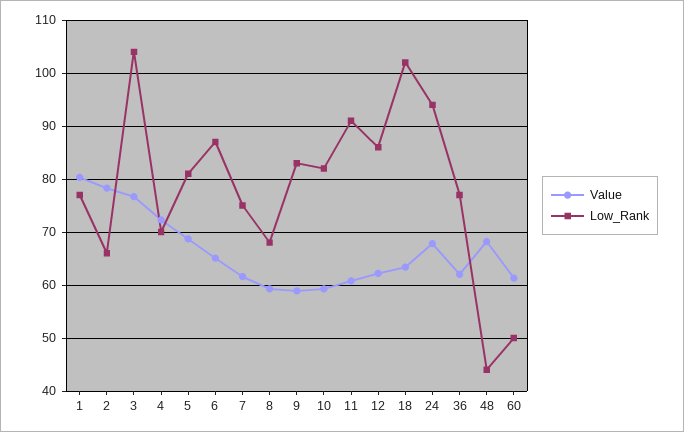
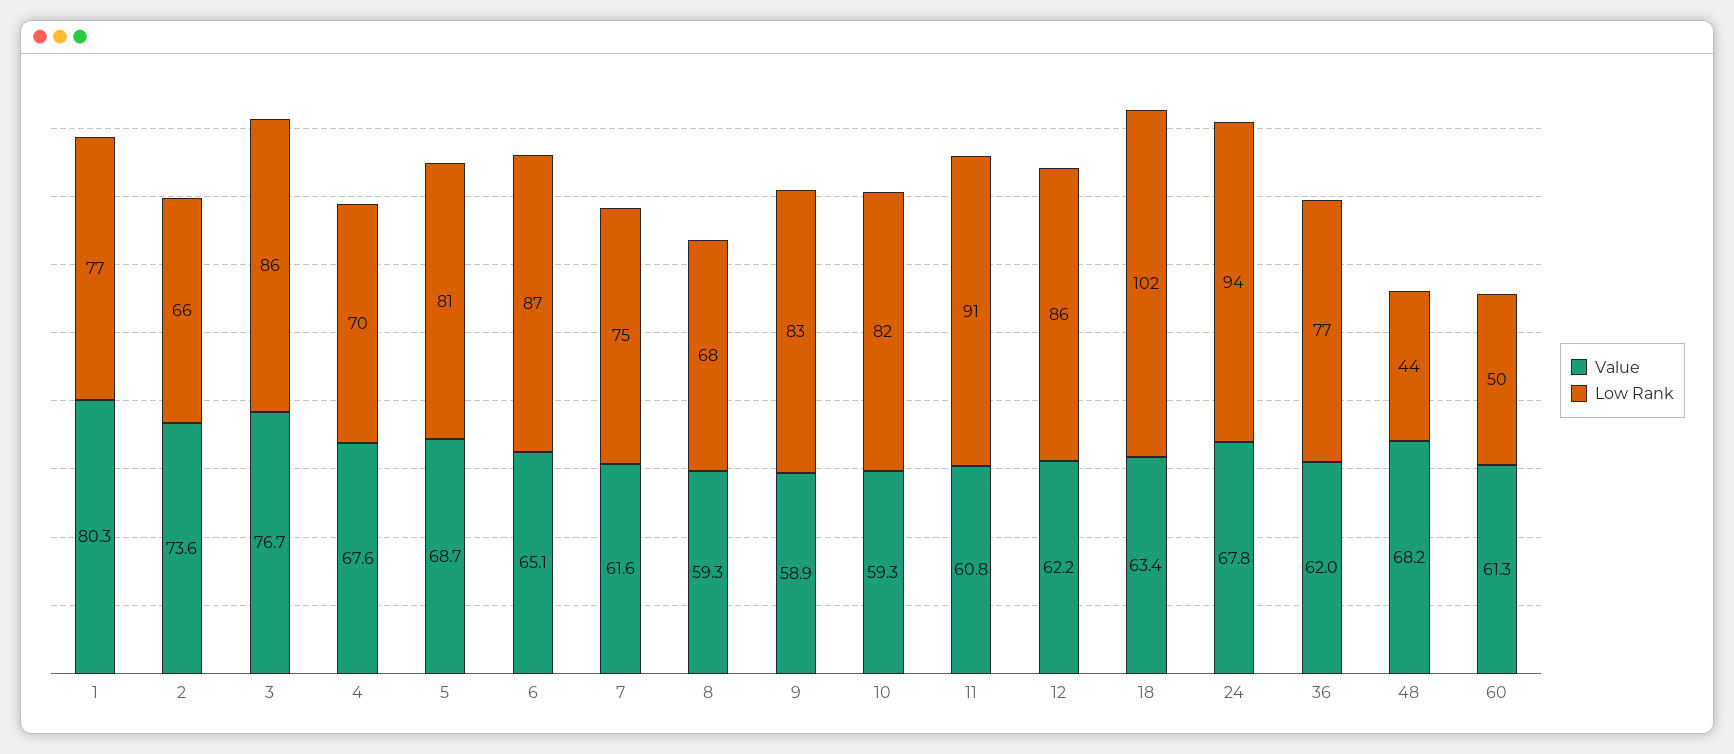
  {
    "Value": {
      "1": 80.3,
-     "2": 78,
+     "2": 73.6,
      "3": 76.7,
-     "4": 72,
+     "4": 67.6,
      "5": 68.7,
      "6": 65.1,
      "7": 61.6,
      "8": 59.3,
      "9": 58.9,
      "10": 59.3,
      "11": 60.8,
      "12": 62.2,
      "18": 63.4,
      "24": 67.8,
      "36": 62,
      "48": 68.2,
      "60": 61.3
    },
    "Low_Rank": {
      "1": 77,
      "2": 66,
-     "3": 104,
+     "3": 86,
      "4": 70,
      "5": 81,
      "6": 87,
      "7": 75,
      "8": 68,
      "9": 83,
      "10": 82,
      "11": 91,
      "12": 86,
      "18": 102,
      "24": 94,
      "36": 77,
      "48": 44,
      "60": 50
    }
  }

